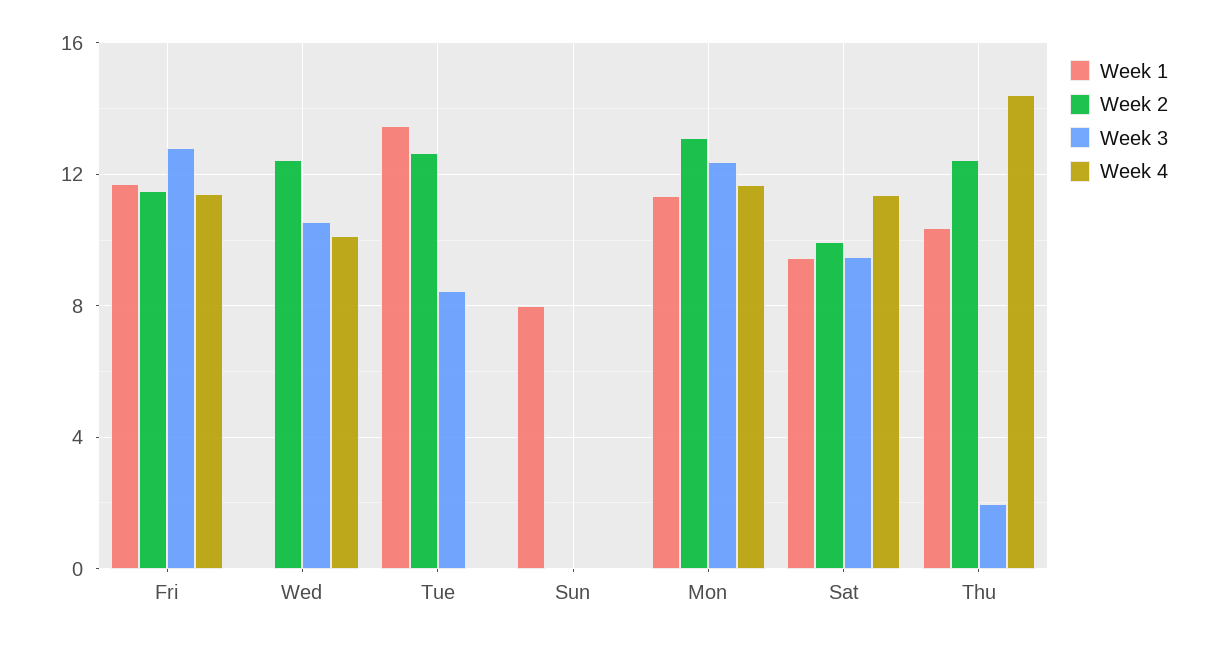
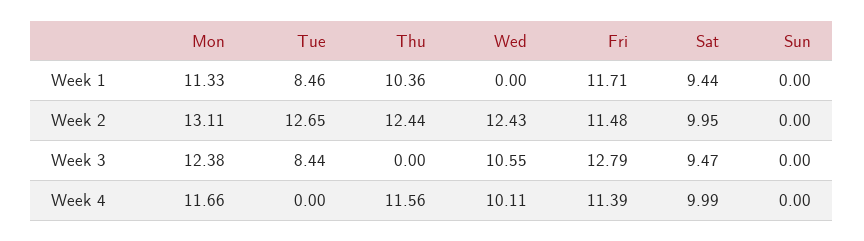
  {
    "Week 1": {
      "Fri": 11.71,
      "Wed": 0,
-     "Tue": 13.5,
+     "Tue": 8.46,
-     "Sun": 8,
+     "Sun": 0,
      "Mon": 11.33,
      "Sat": 9.44,
      "Thu": 10.36
    },
    "Week 2": {
      "Fri": 11.48,
      "Wed": 12.43,
      "Tue": 12.65,
      "Sun": 0,
      "Mon": 13.11,
      "Sat": 9.95,
      "Thu": 12.44
    },
    "Week 3": {
      "Fri": 12.79,
      "Wed": 10.55,
      "Tue": 8.44,
      "Sun": 0,
      "Mon": 12.38,
      "Sat": 9.47,
-     "Thu": 2
+     "Thu": 0
    },
    "Week 4": {
      "Fri": 11.39,
      "Wed": 10.11,
      "Tue": 0,
      "Sun": 0,
      "Mon": 11.66,
-     "Sat": 11.5,
+     "Sat": 9.99,
-     "Thu": 14.5
+     "Thu": 11.56
    }
  }

